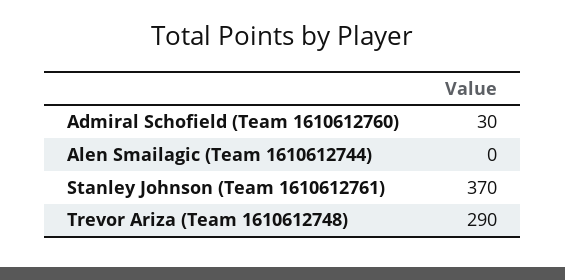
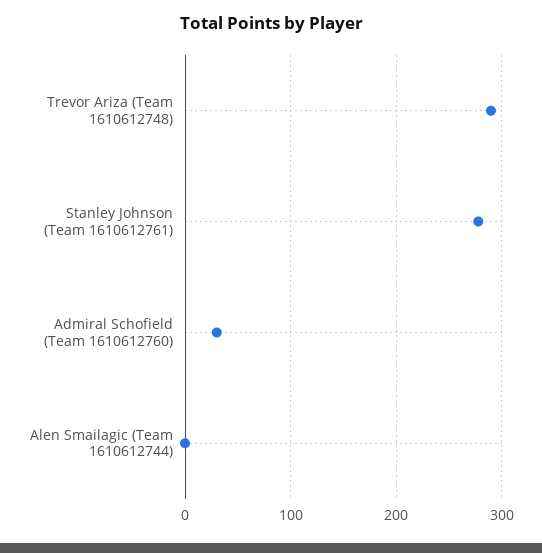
  {
    "Admiral Schofield (Team 1610612760)": 30,
    "Alen Smailagic (Team 1610612744)": 0,
-   "Stanley Johnson (Team 1610612761)": 370,
+   "Stanley Johnson (Team 1610612761)": 280,
    "Trevor Ariza (Team 1610612748)": 290
  }

